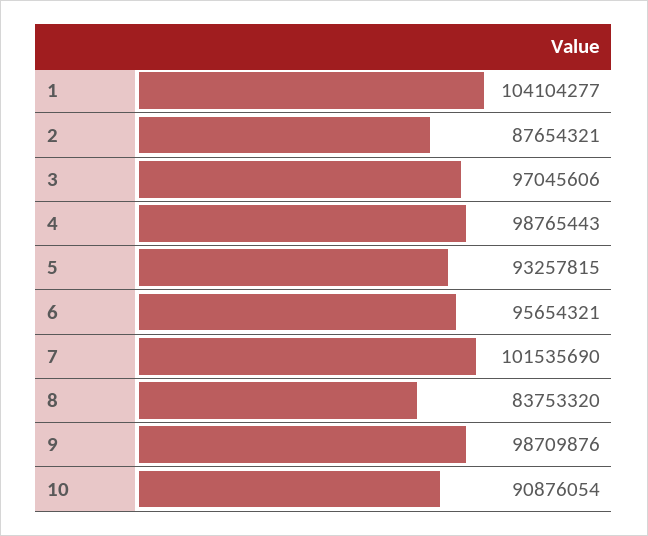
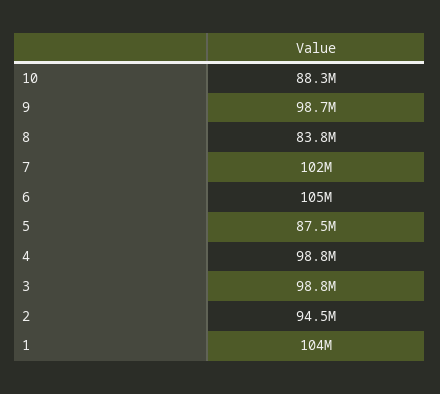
  {
    "1": 104104277,
-   "2": 87654321,
+   "2": 94500000,
-   "3": 97045606,
+   "3": 98800000,
    "4": 98765443,
-   "5": 93257815,
+   "5": 87500000,
-   "6": 95654321,
+   "6": 105000000,
    "7": 101535690,
    "8": 83753320,
    "9": 98709876,
-   "10": 90876054
+   "10": 88300000
  }

